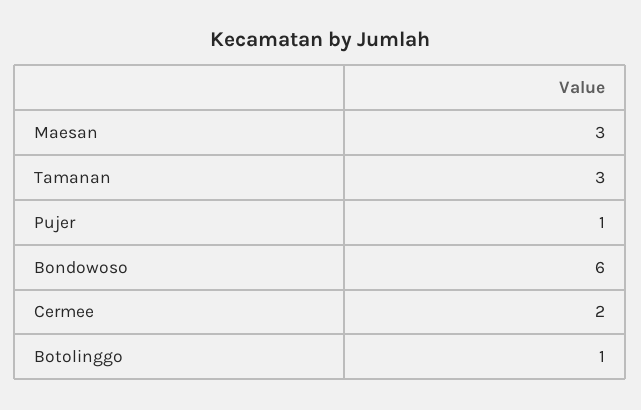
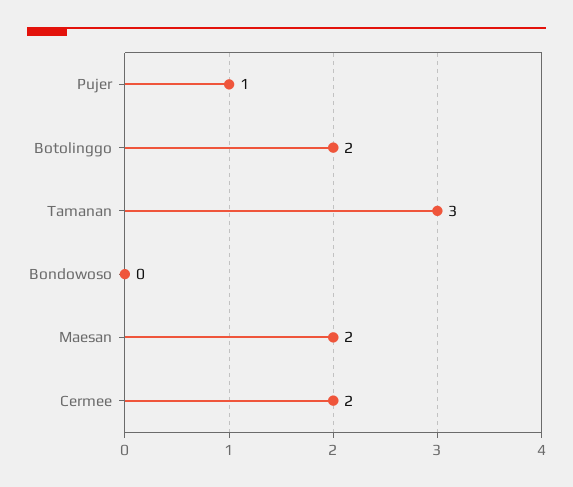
  {
-   "Maesan": 3,
+   "Maesan": 2,
    "Tamanan": 3,
    "Pujer": 1,
-   "Bondowoso": 6,
+   "Bondowoso": 0,
    "Cermee": 2,
-   "Botolinggo": 1
+   "Botolinggo": 2
  }

